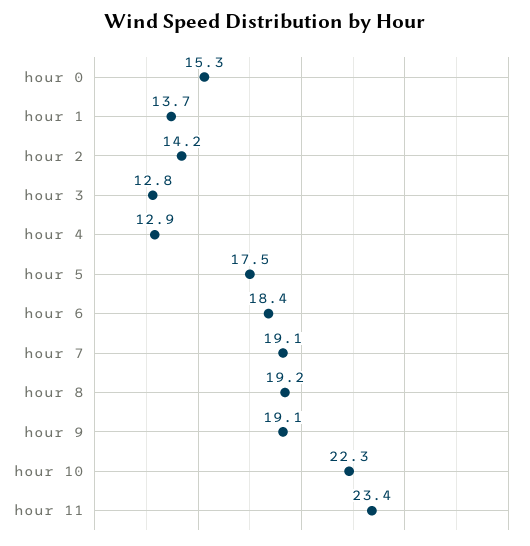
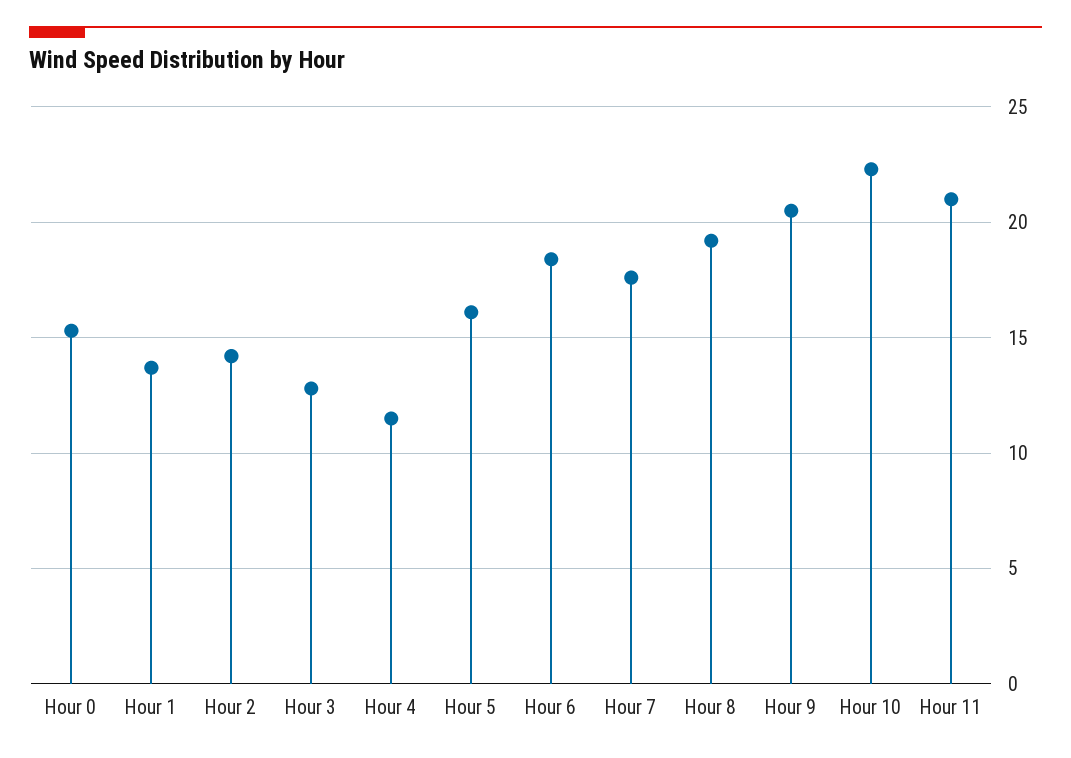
  {
    "hour 0": 15.3,
    "hour 1": 13.7,
    "hour 2": 14.2,
    "hour 3": 12.8,
-   "hour 4": 12.9,
+   "hour 4": 11.5,
-   "hour 5": 17.5,
+   "hour 5": 16,
    "hour 6": 18.4,
-   "hour 7": 19.1,
+   "hour 7": 17.5,
    "hour 8": 19.2,
-   "hour 9": 19.1,
+   "hour 9": 20.5,
    "hour 10": 22.3,
-   "hour 11": 23.4
+   "hour 11": 21
  }

